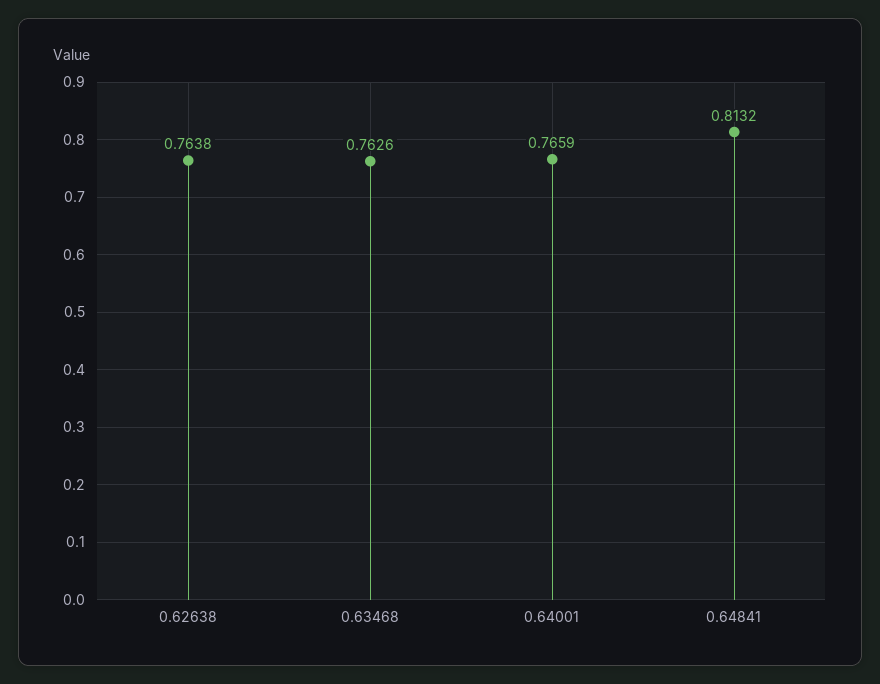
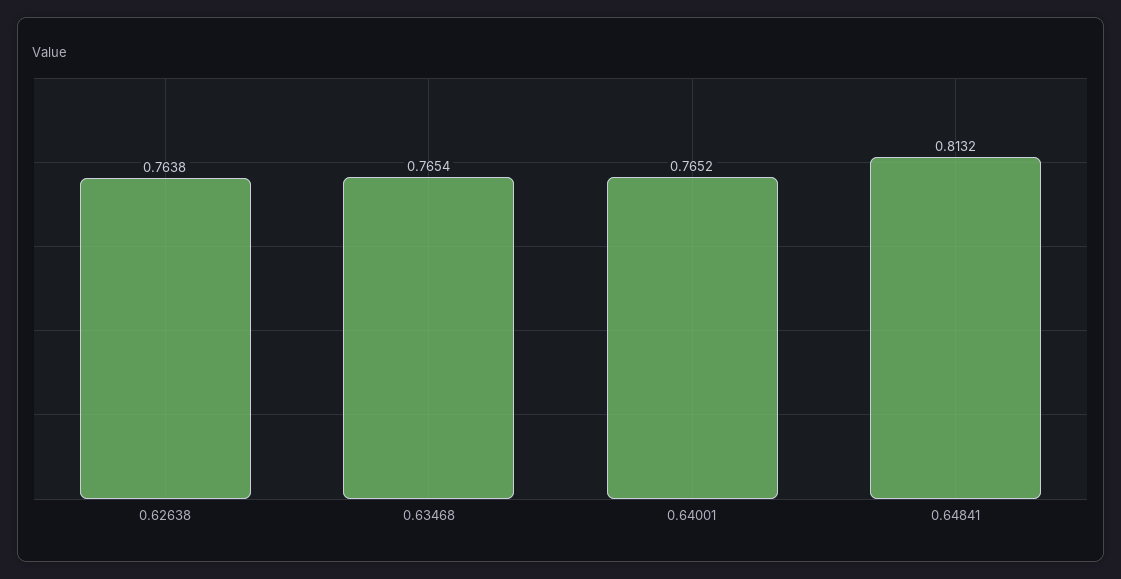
  {
    "0.62638": 0.7638,
-   "0.63468": 0.7626,
+   "0.63468": 0.7654,
-   "0.64001": 0.7659,
+   "0.64001": 0.7652,
    "0.64841": 0.8132
  }

